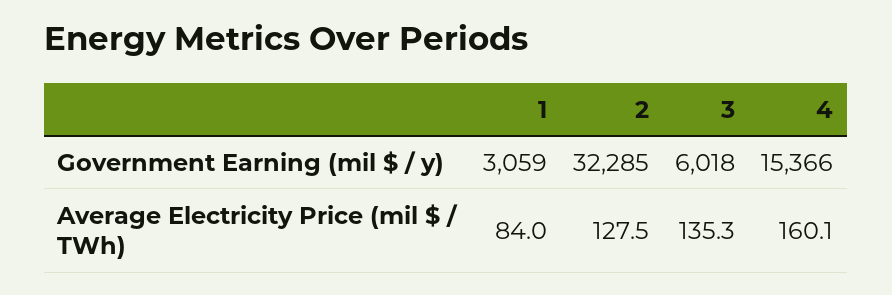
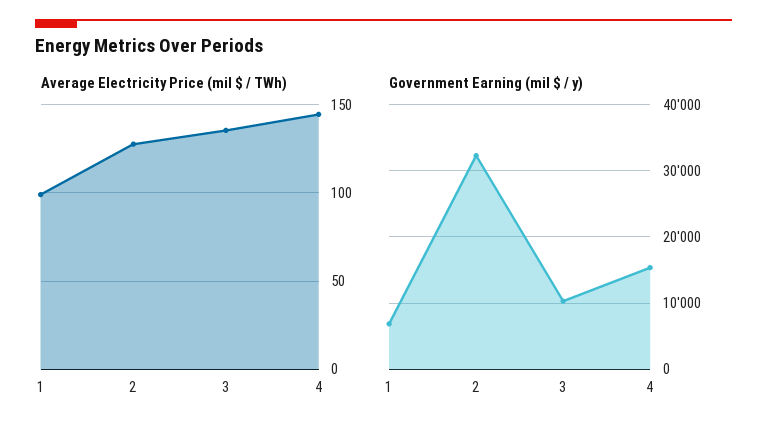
  {
    "Government Earning (mil $ / y)": {
-     "1": 3059,
+     "1": 7000,
      "2": 32285,
-     "3": 6018,
+     "3": 10000,
      "4": 15366
    },
    "Average Electricity Price (mil $ / TWh)": {
-     "1": 84,
+     "1": 100,
      "2": 127.5,
      "3": 135.3,
-     "4": 160.1
+     "4": 145
    }
  }

